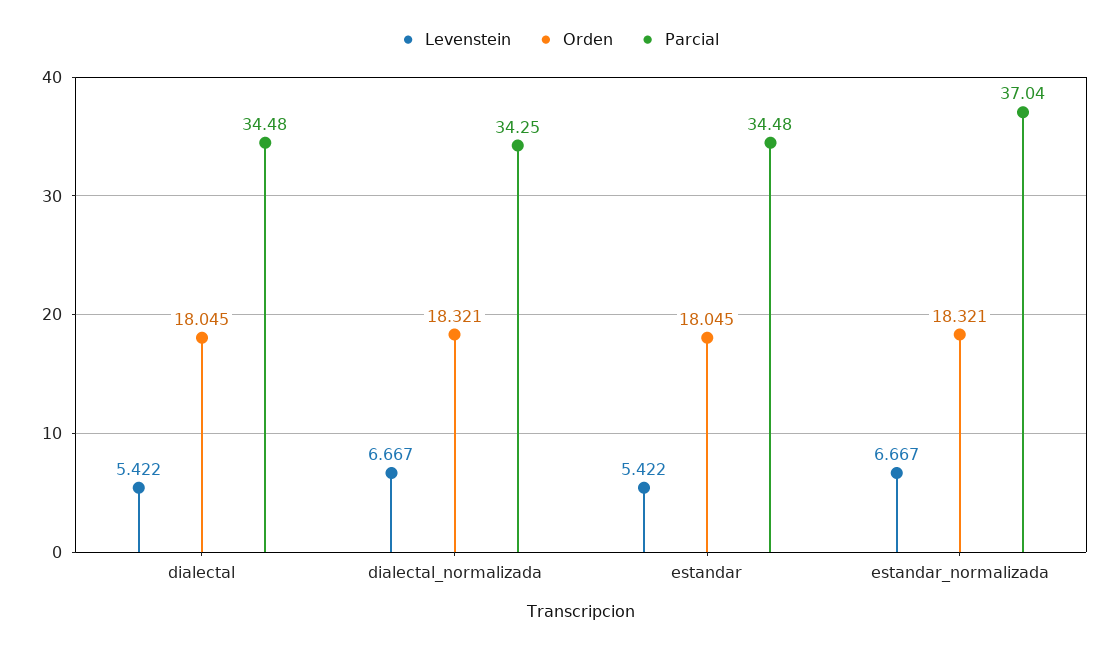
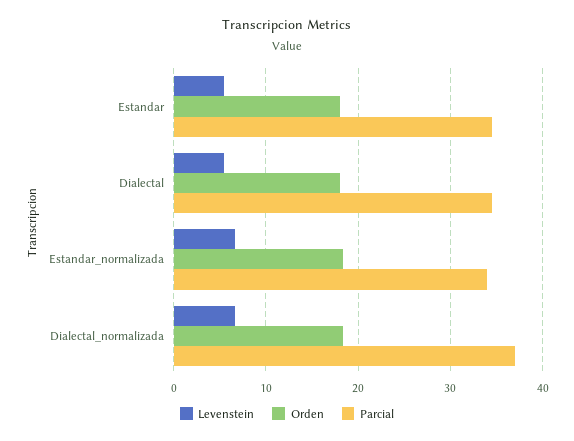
  {
    "Levenstein": {
      "dialectal": 5.422,
      "dialectal_normalizada": 6.667,
      "estandar": 5.422,
      "estandar_normalizada": 6.667
    },
    "Orden": {
      "dialectal": 18.045,
      "dialectal_normalizada": 18.321,
      "estandar": 18.045,
      "estandar_normalizada": 18.321
    },
    "Parcial": {
      "dialectal": 34.48,
-     "dialectal_normalizada": 34.25,
+     "dialectal_normalizada": 37,
      "estandar": 34.48,
-     "estandar_normalizada": 37.04
+     "estandar_normalizada": 34
    }
  }

